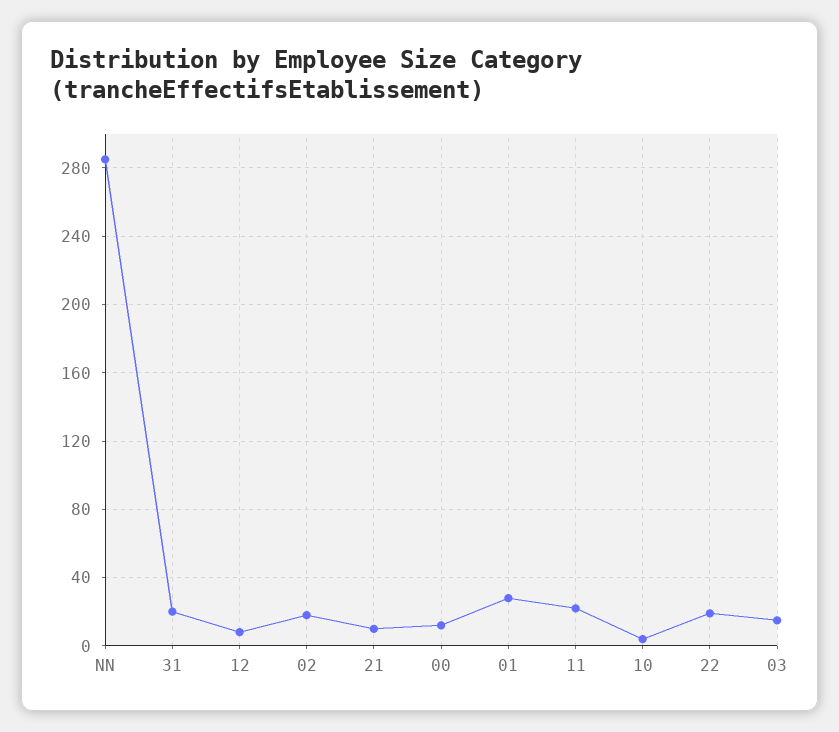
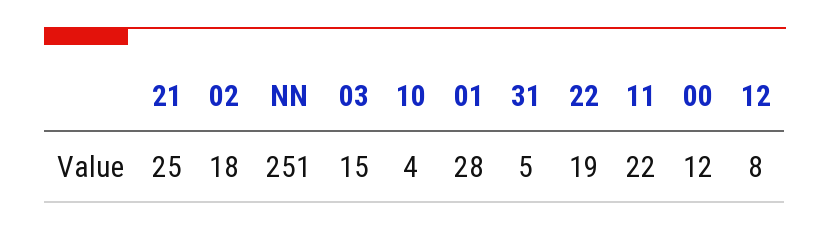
  {
-   "NN": 285,
+   "NN": 251,
-   "31": 20,
+   "31": 5,
    "12": 8,
    "02": 18,
-   "21": 10,
+   "21": 25,
    "00": 12,
    "01": 28,
    "11": 22,
    "10": 4,
    "22": 19,
    "03": 15
  }

